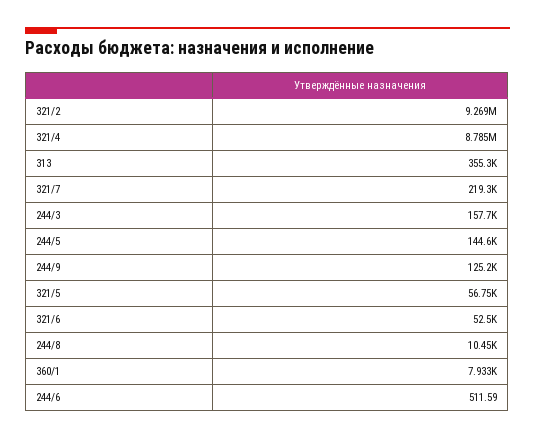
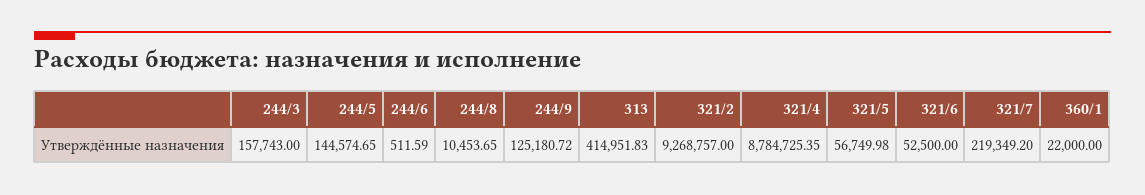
  {
    "321/2": 9268757,
    "321/4": 8784725.35,
-   "313": 355300,
+   "313": 414951.83,
    "321/7": 219349.2,
    "244/3": 157743,
    "244/5": 144574.65,
    "244/9": 125180.72,
    "321/5": 56749.98,
    "321/6": 52500,
    "244/8": 10453.65,
-   "360/1": 7933,
+   "360/1": 22000,
    "244/6": 511.59
  }

